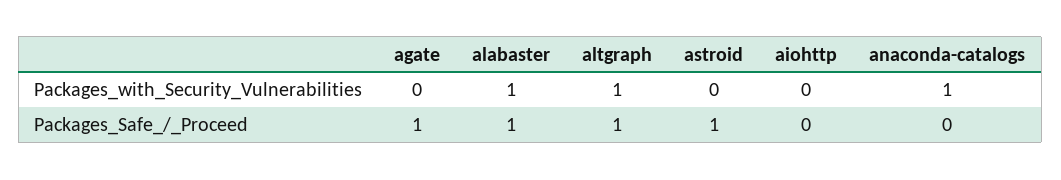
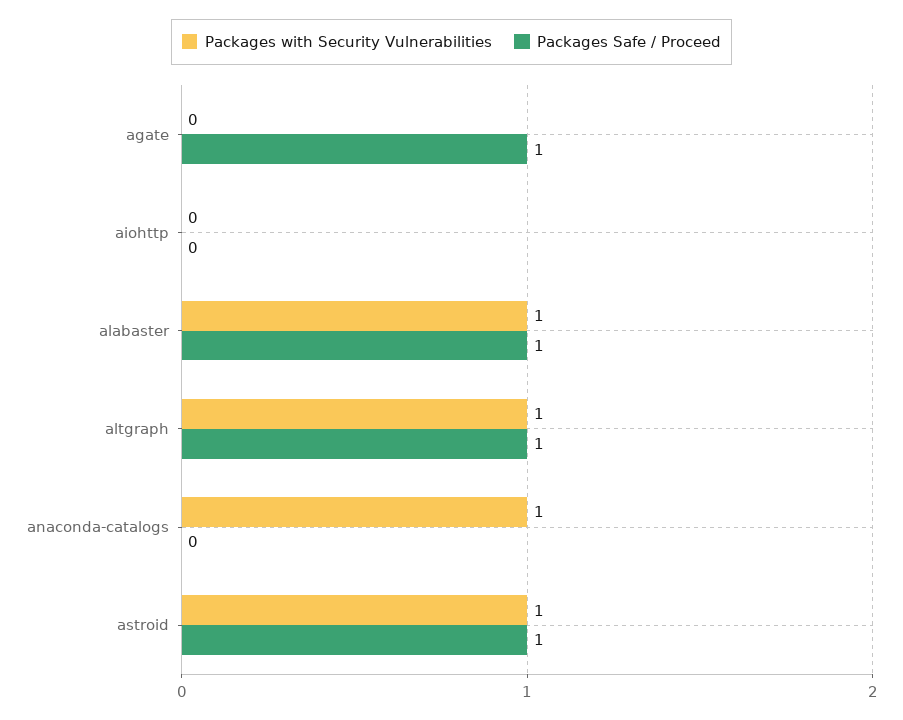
  {
    "Packages_with_Security_Vulnerabilities": {
      "agate": 0,
      "alabaster": 1,
      "altgraph": 1,
-     "astroid": 0,
+     "astroid": 1,
      "aiohttp": 0,
      "anaconda-catalogs": 1
    },
    "Packages_Safe_/_Proceed": {
      "agate": 1,
      "alabaster": 1,
      "altgraph": 1,
      "astroid": 1,
      "aiohttp": 0,
      "anaconda-catalogs": 0
    }
  }

